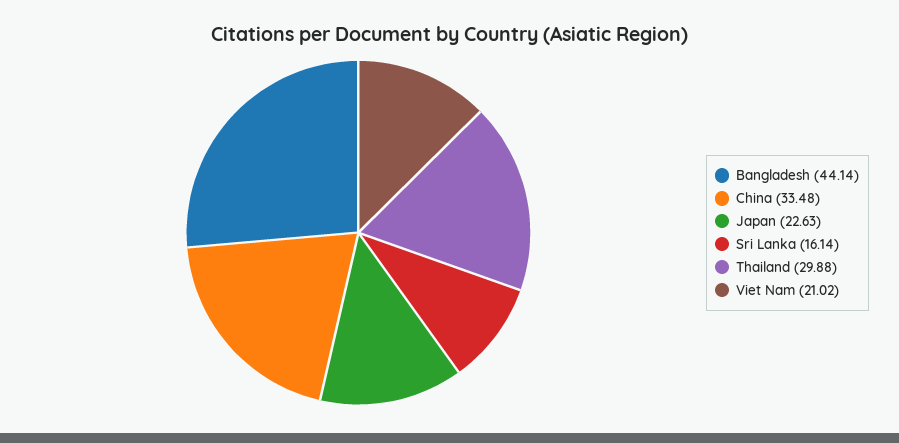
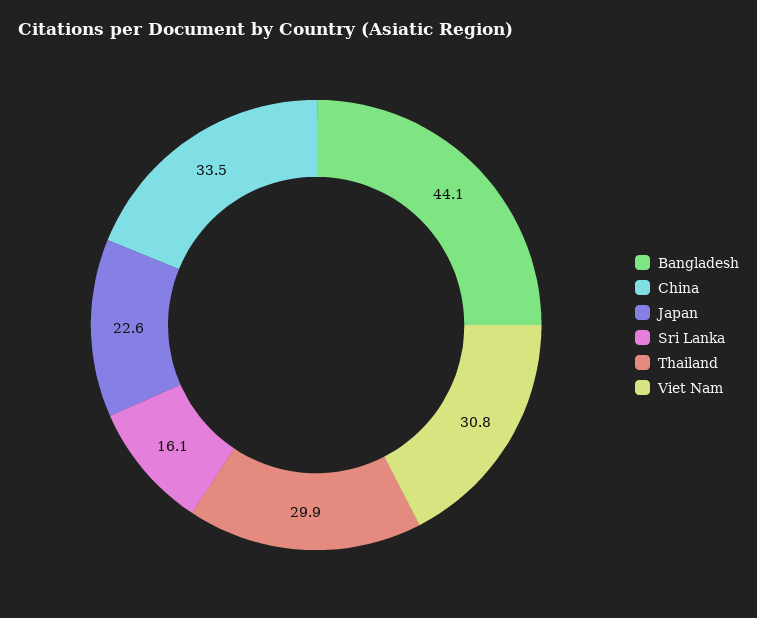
  {
    "Bangladesh": 44.14,
    "China": 33.48,
    "Japan": 22.63,
    "Sri Lanka": 16.14,
    "Thailand": 29.88,
-   "Viet Nam": 21.02
+   "Viet Nam": 30.8
  }

